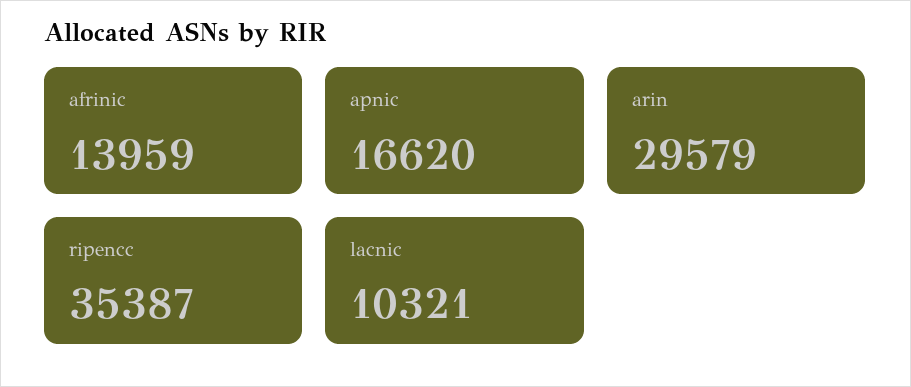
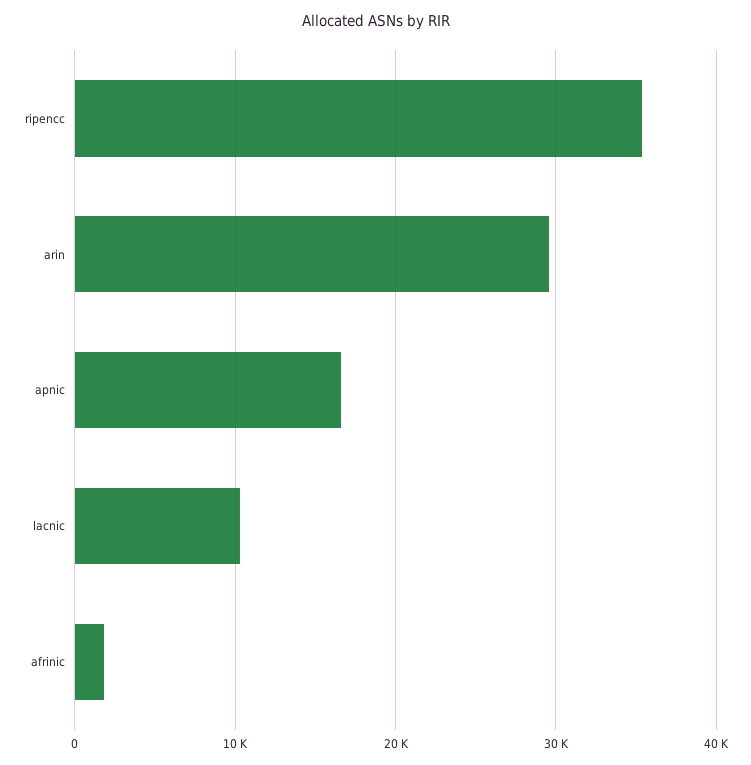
  {
-   "afrinic": 13959,
+   "afrinic": 2000,
    "apnic": 16620,
    "arin": 29579,
    "ripencc": 35387,
    "lacnic": 10321
  }

